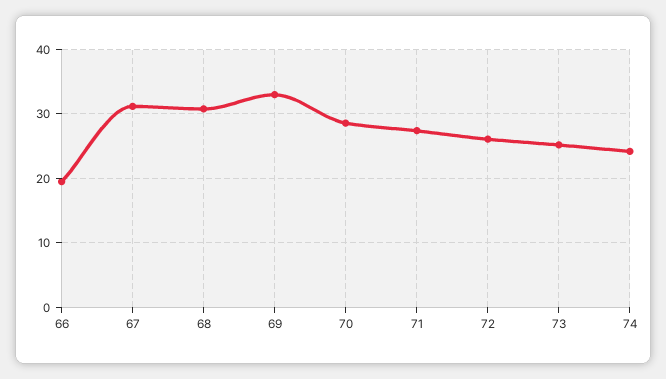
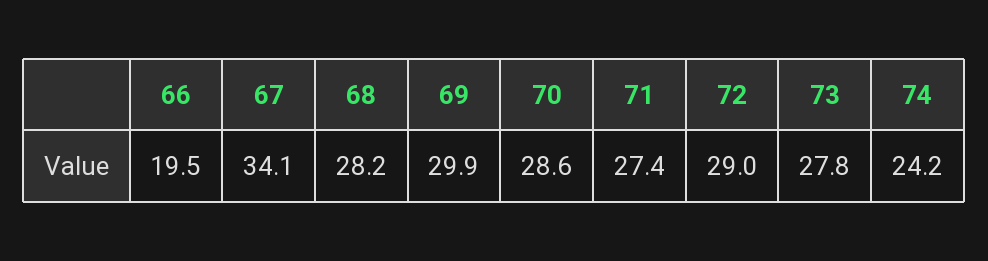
  {
    "66": 19.5,
-   "67": 31,
+   "67": 34.1,
-   "68": 31,
+   "68": 28.2,
-   "69": 33,
+   "69": 29.9,
    "70": 28.6,
    "71": 27.4,
-   "72": 26,
+   "72": 29,
-   "73": 25,
+   "73": 27.8,
    "74": 24.2
  }

